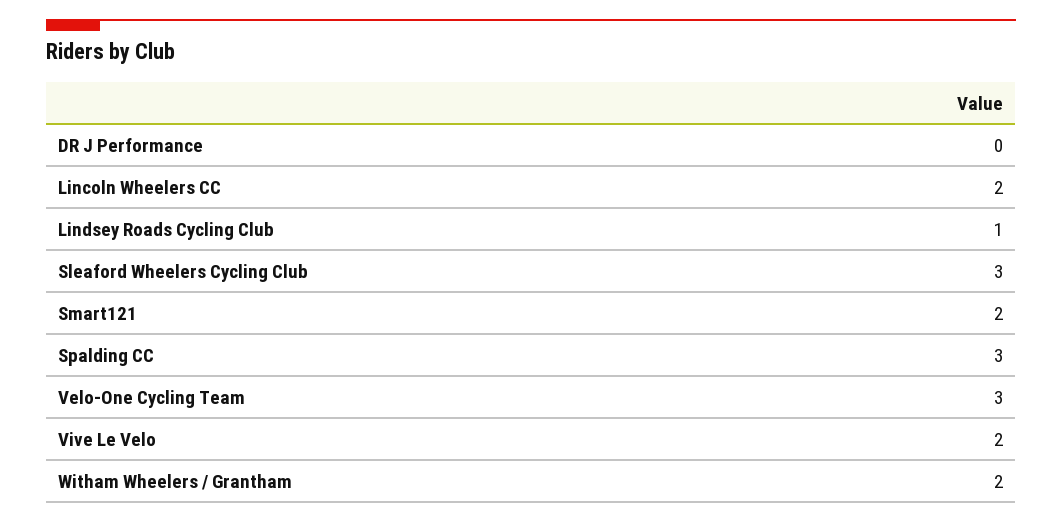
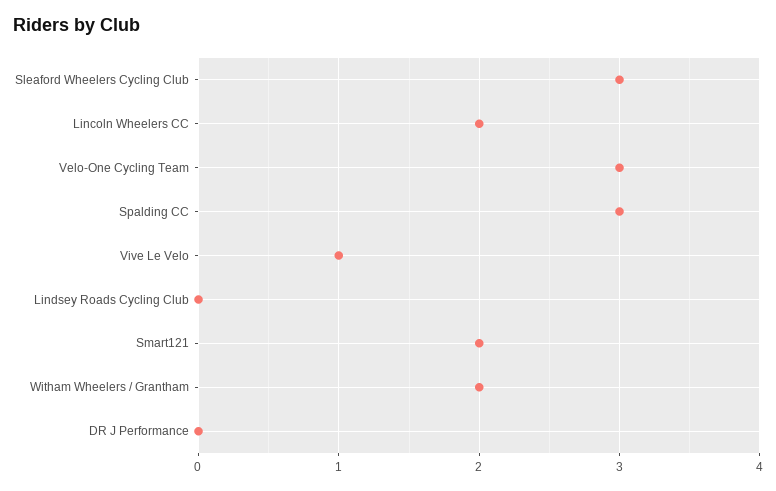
  {
    "DR J Performance": 0,
    "Lincoln Wheelers CC": 2,
-   "Lindsey Roads Cycling Club": 1,
+   "Lindsey Roads Cycling Club": 0,
    "Sleaford Wheelers Cycling Club": 3,
    "Smart121": 2,
    "Spalding CC": 3,
    "Velo-One Cycling Team": 3,
-   "Vive Le Velo": 2,
+   "Vive Le Velo": 1,
    "Witham Wheelers / Grantham": 2
  }

